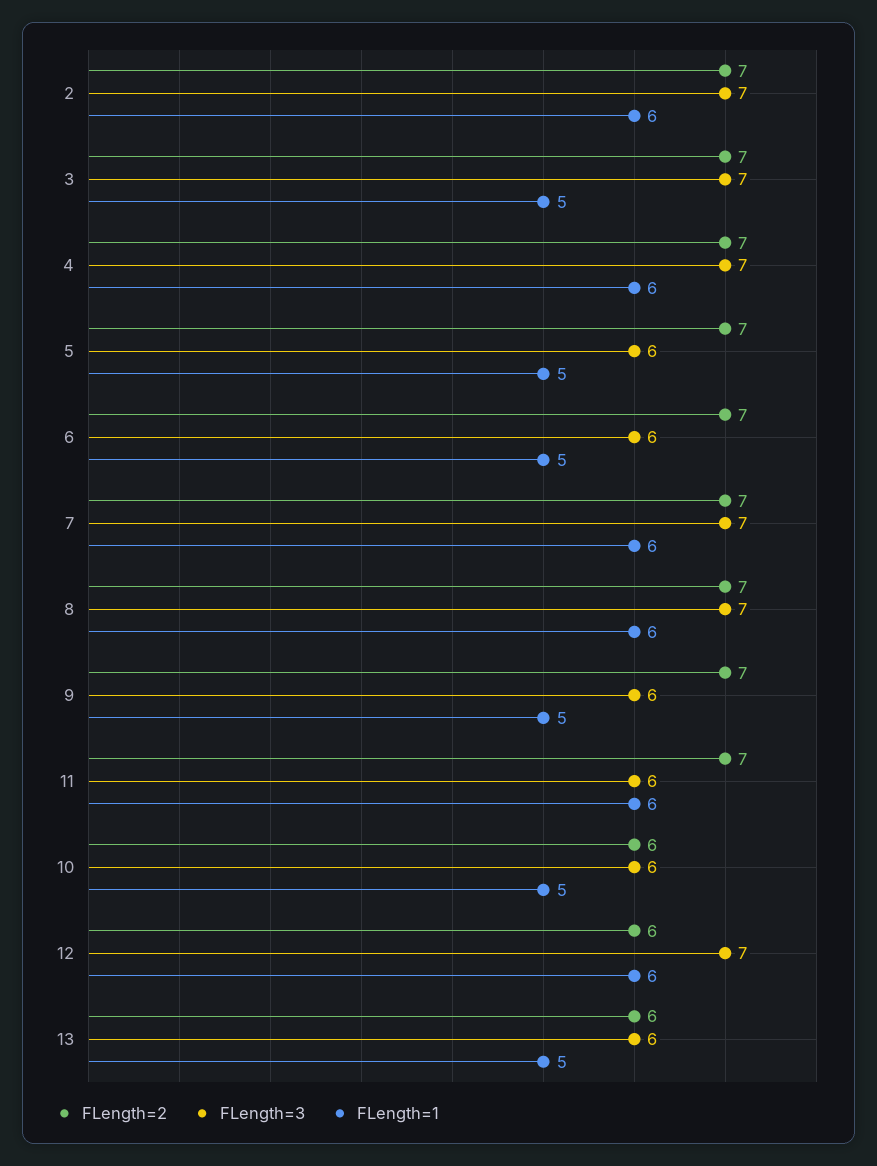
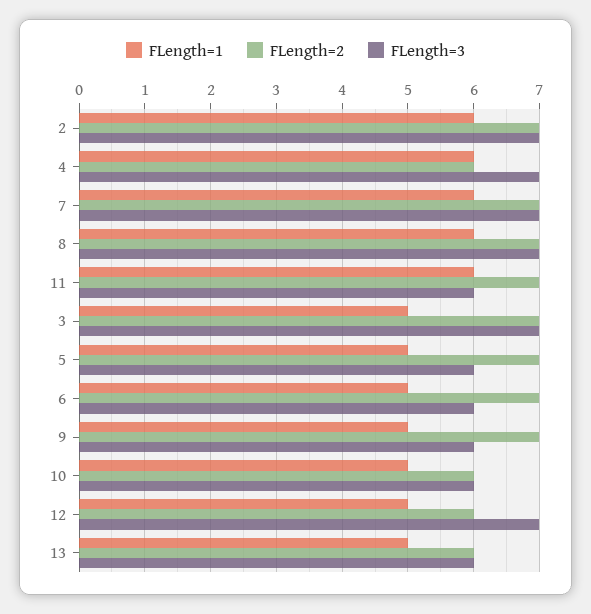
  {
    "FLength=2": {
      "2": 7,
      "3": 7,
-     "4": 7,
+     "4": 6,
      "5": 7,
      "6": 7,
      "7": 7,
      "8": 7,
      "9": 7,
      "11": 7,
      "10": 6,
      "12": 6,
      "13": 6
    },
    "FLength=3": {
      "2": 7,
      "3": 7,
      "4": 7,
      "5": 6,
      "6": 6,
      "7": 7,
      "8": 7,
      "9": 6,
      "11": 6,
      "10": 6,
      "12": 7,
      "13": 6
    },
    "FLength=1": {
      "2": 6,
      "3": 5,
      "4": 6,
      "5": 5,
      "6": 5,
      "7": 6,
      "8": 6,
      "9": 5,
      "11": 6,
      "10": 5,
-     "12": 6,
+     "12": 5,
      "13": 5
    }
  }

